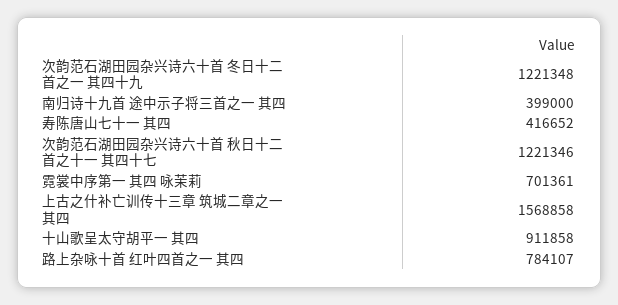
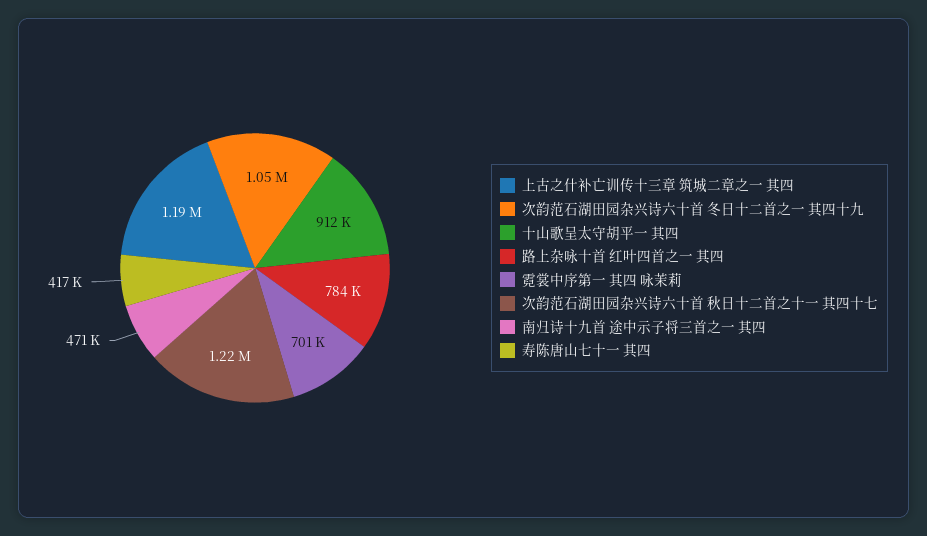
  {
-   "次韵范石湖田园杂兴诗六十首 冬日十二首之一 其四十九": 1221348,
+   "次韵范石湖田园杂兴诗六十首 冬日十二首之一 其四十九": 1050000,
-   "南归诗十九首 途中示子将三首之一 其四": 399000,
+   "南归诗十九首 途中示子将三首之一 其四": 471000,
    "寿陈唐山七十一 其四": 416652,
    "次韵范石湖田园杂兴诗六十首 秋日十二首之十一 其四十七": 1221346,
    "霓裳中序第一 其四 咏茉莉": 701361,
-   "上古之什补亡训传十三章 筑城二章之一 其四": 1568858,
+   "上古之什补亡训传十三章 筑城二章之一 其四": 1190000,
    "十山歌呈太守胡平一 其四": 911858,
    "路上杂咏十首 红叶四首之一 其四": 784107
  }

